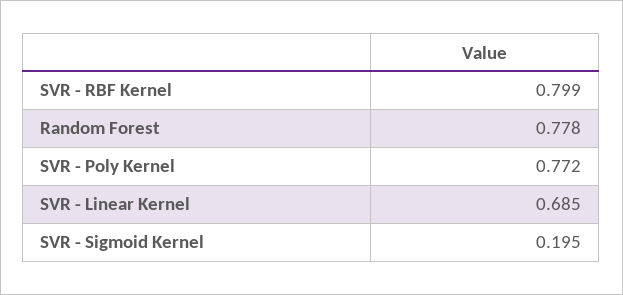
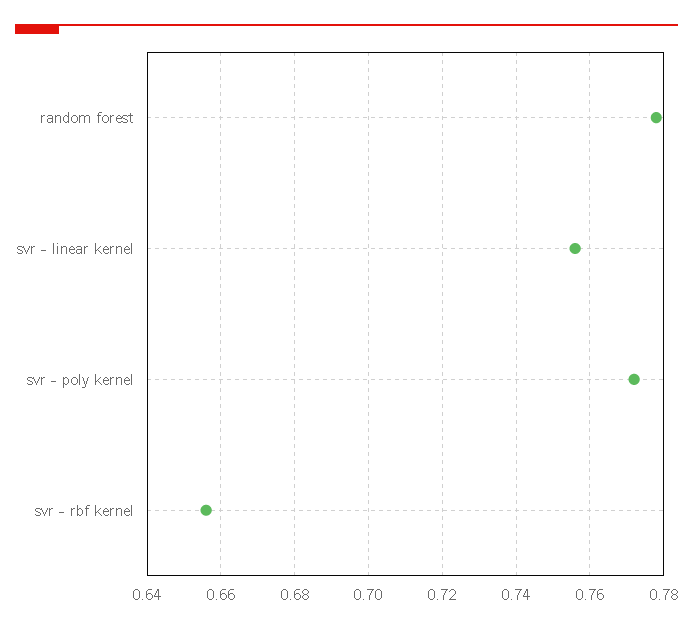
  {
-   "SVR - RBF Kernel": 0.799,
+   "SVR - RBF Kernel": 0.655,
    "Random Forest": 0.778,
    "SVR - Poly Kernel": 0.772,
-   "SVR - Linear Kernel": 0.685,
+   "SVR - Linear Kernel": 0.755
-   "SVR - Sigmoid Kernel": 0.195
  }

